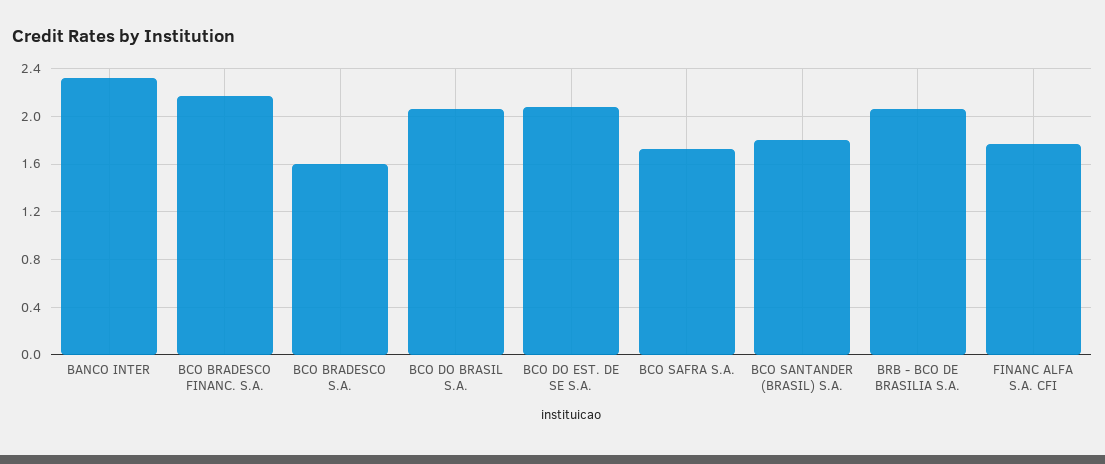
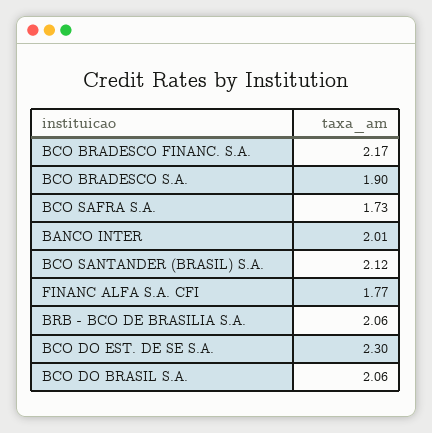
  {
-   "BANCO INTER": 2.3,
+   "BANCO INTER": 2.01,
    "BCO BRADESCO FINANC. S.A.": 2.17,
-   "BCO BRADESCO S.A.": 1.6,
+   "BCO BRADESCO S.A.": 1.9,
    "BCO DO BRASIL S.A.": 2.06,
-   "BCO DO EST. DE SE S.A.": 2.1,
+   "BCO DO EST. DE SE S.A.": 2.3,
    "BCO SAFRA S.A.": 1.73,
-   "BCO SANTANDER (BRASIL) S.A.": 1.8,
+   "BCO SANTANDER (BRASIL) S.A.": 2.12,
    "BRB - BCO DE BRASILIA S.A.": 2.06,
    "FINANC ALFA S.A. CFI": 1.77
  }

